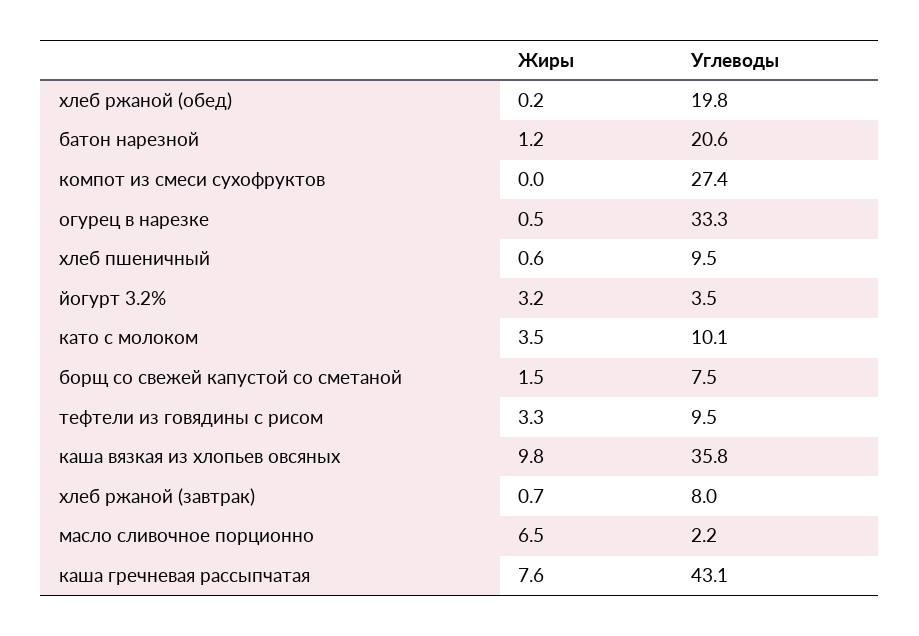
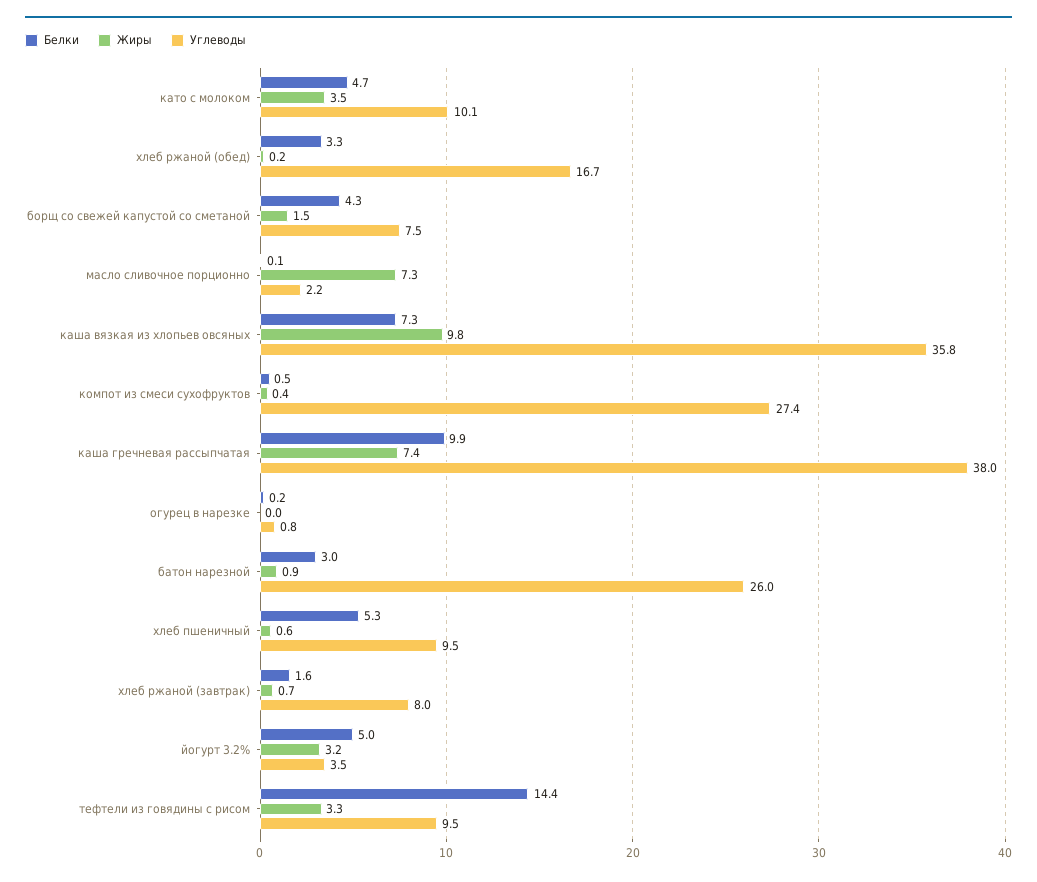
  {
    "Жиры": {
      "хлеб ржаной (обед)": 0.2,
-     "батон нарезной": 1.2,
+     "батон нарезной": 0.9,
-     "компот из смеси сухофруктов": 0,
+     "компот из смеси сухофруктов": 0.4,
-     "огурец в нарезке": 0.5,
+     "огурец в нарезке": 0,
      "хлеб пшеничный": 0.6,
      "йогурт 3.2%": 3.2,
      "като с молоком": 3.5,
      "борщ со свежей капустой со сметаной": 1.5,
      "тефтели из говядины с рисом": 3.3,
      "каша вязкая из хлопьев овсяных": 9.8,
      "хлеб ржаной (завтрак)": 0.7,
-     "масло сливочное порционно": 6.5,
+     "масло сливочное порционно": 7.3,
-     "каша гречневая рассыпчатая": 7.6
+     "каша гречневая рассыпчатая": 7.4
    },
    "Углеводы": {
-     "хлеб ржаной (обед)": 19.8,
+     "хлеб ржаной (обед)": 16.7,
-     "батон нарезной": 20.6,
+     "батон нарезной": 26,
      "компот из смеси сухофруктов": 27.4,
-     "огурец в нарезке": 33.3,
+     "огурец в нарезке": 0.8,
      "хлеб пшеничный": 9.5,
      "йогурт 3.2%": 3.5,
      "като с молоком": 10.1,
      "борщ со свежей капустой со сметаной": 7.5,
      "тефтели из говядины с рисом": 9.5,
      "каша вязкая из хлопьев овсяных": 35.8,
      "хлеб ржаной (завтрак)": 8,
      "масло сливочное порционно": 2.2,
-     "каша гречневая рассыпчатая": 43.1
+     "каша гречневая рассыпчатая": 38
-   }
+   },
+   "Белки": {
+     "като с молоком": 4.7,
+     "хлеб ржаной (обед)": 3.3,
+     "борщ со свежей капустой со сметаной": 4.3,
+     "масло сливочное порционно": 0.1,
+     "каша вязкая из хлопьев овсяных": 7.3,
+     "компот из смеси сухофруктов": 0.5,
+     "каша гречневая рассыпчатая": 9.9,
+     "огурец в нарезке": 0.2,
+     "батон нарезной": 3,
+     "хлеб пшеничный": 5.3,
+     "хлеб ржаной (завтрак)": 1.6,
+     "йогурт 3.2%": 5,
+     "тефтели из говядины с рисом": 14.4
+   }
  }

